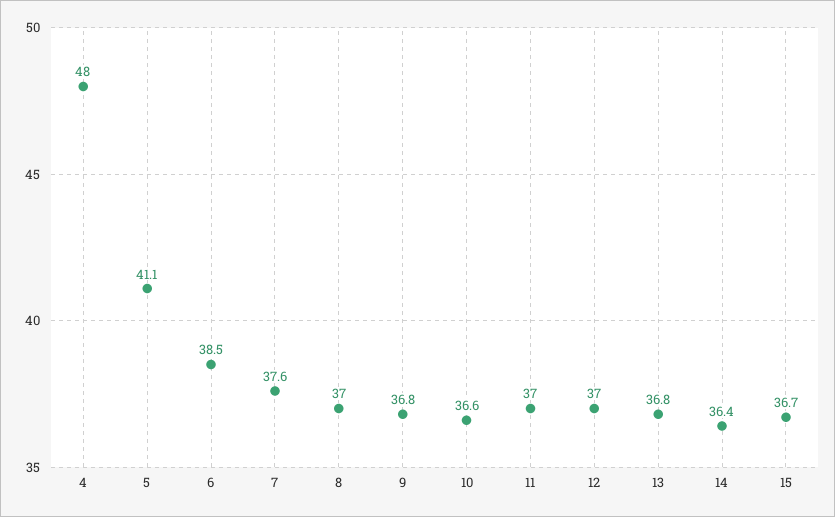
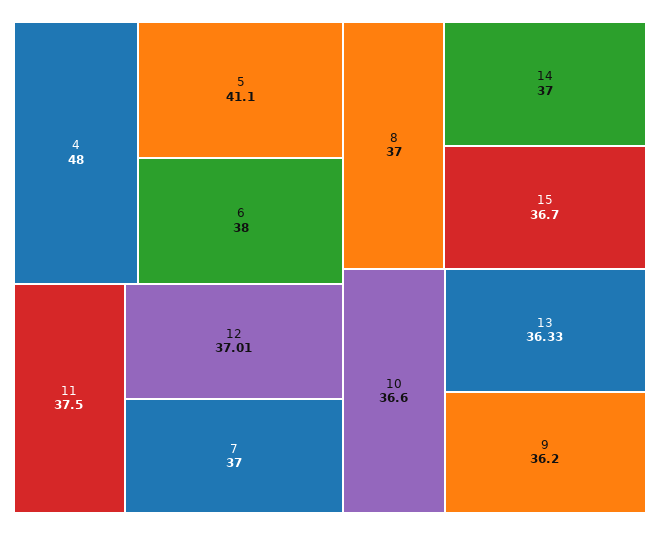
  {
    "4": 48,
    "5": 41.1,
-   "6": 38.5,
+   "6": 38,
-   "7": 37.6,
+   "7": 37,
    "8": 37,
-   "9": 36.8,
+   "9": 36.2,
    "10": 36.6,
-   "11": 37,
+   "11": 37.5,
    "12": 37.01,
-   "13": 36.8,
+   "13": 36.33,
-   "14": 36.4,
+   "14": 37,
    "15": 36.7
  }

